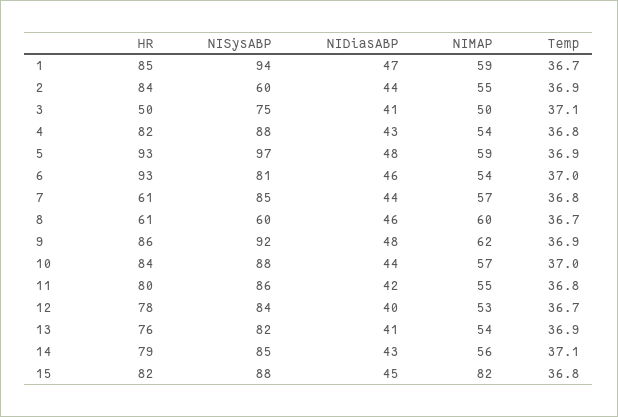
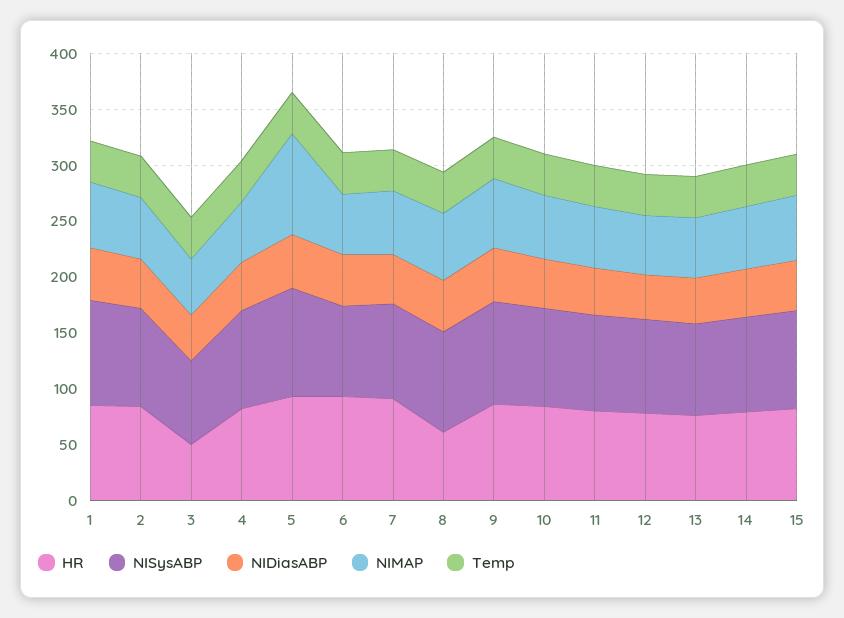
  {
    "HR": {
      "1": 85,
      "2": 84,
      "3": 50,
      "4": 82,
      "5": 93,
      "6": 93,
-     "7": 61,
+     "7": 90,
      "8": 61,
      "9": 86,
      "10": 84,
      "11": 80,
      "12": 78,
      "13": 76,
      "14": 79,
      "15": 82
    },
    "NISysABP": {
      "1": 94,
-     "2": 60,
+     "2": 90,
      "3": 75,
      "4": 88,
      "5": 97,
      "6": 81,
      "7": 85,
-     "8": 60,
+     "8": 90,
      "9": 92,
      "10": 88,
      "11": 86,
      "12": 84,
      "13": 82,
      "14": 85,
      "15": 88
    },
    "NIDiasABP": {
      "1": 47,
      "2": 44,
      "3": 41,
      "4": 43,
      "5": 48,
      "6": 46,
      "7": 44,
      "8": 46,
      "9": 48,
      "10": 44,
      "11": 42,
      "12": 40,
      "13": 41,
      "14": 43,
      "15": 45
    },
    "NIMAP": {
      "1": 59,
      "2": 55,
      "3": 50,
      "4": 54,
-     "5": 59,
+     "5": 90,
      "6": 54,
      "7": 57,
      "8": 60,
      "9": 62,
      "10": 57,
      "11": 55,
      "12": 53,
      "13": 54,
      "14": 56,
-     "15": 82
+     "15": 60
    },
    "Temp": {
      "1": 36.7,
      "2": 36.9,
      "3": 37.1,
      "4": 36.8,
      "5": 36.9,
      "6": 37,
      "7": 36.8,
      "8": 36.7,
      "9": 36.9,
      "10": 37,
      "11": 36.8,
      "12": 36.7,
      "13": 36.9,
      "14": 37.1,
      "15": 36.8
    }
  }

